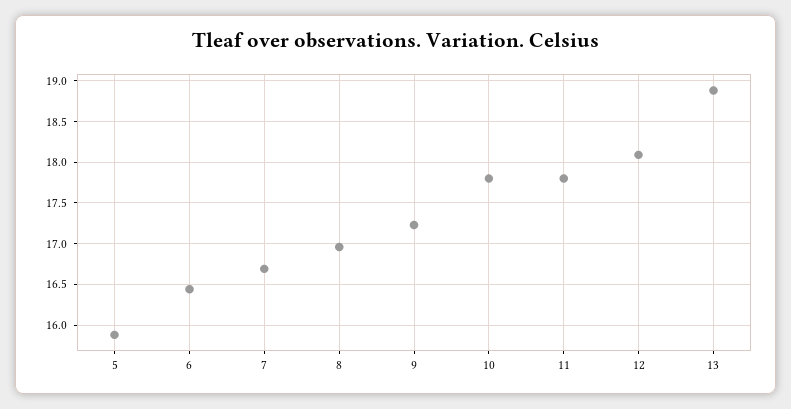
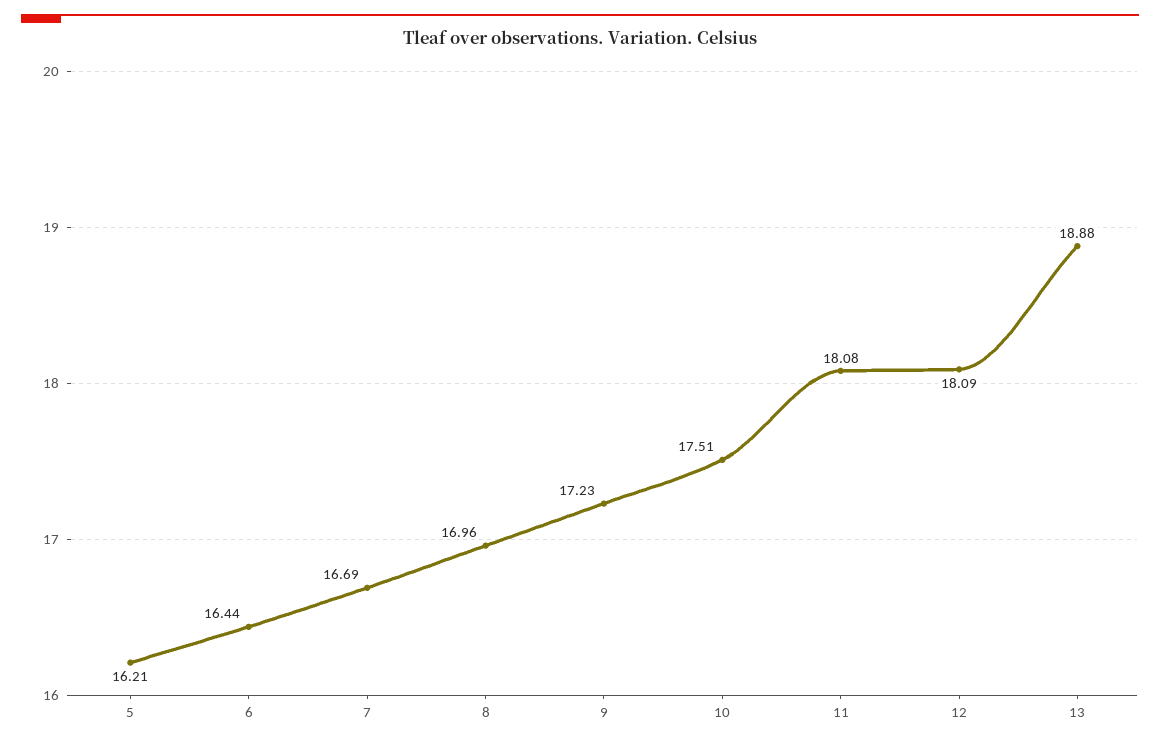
  {
-   "5": 15.9,
+   "5": 16.21,
    "6": 16.44,
    "7": 16.69,
    "8": 16.96,
    "9": 17.23,
-   "10": 17.8,
+   "10": 17.51,
-   "11": 17.8,
+   "11": 18.08,
    "12": 18.09,
    "13": 18.88
  }

